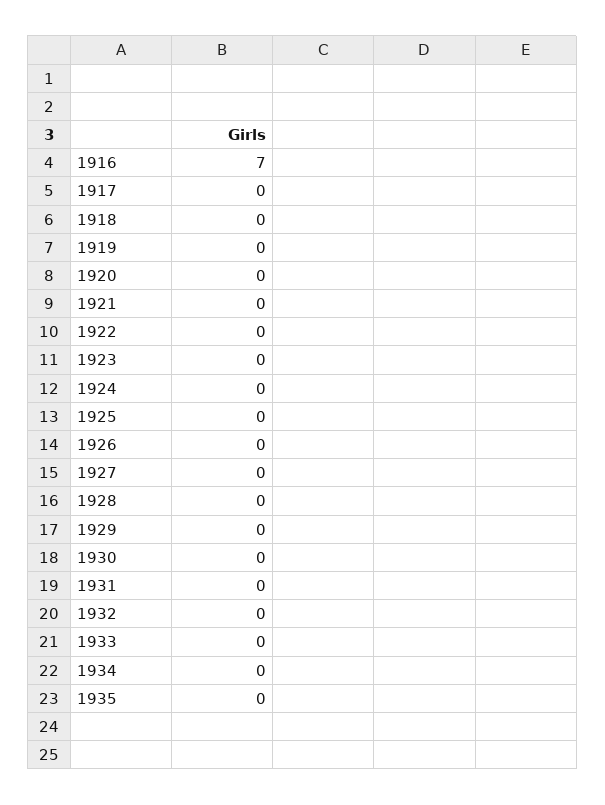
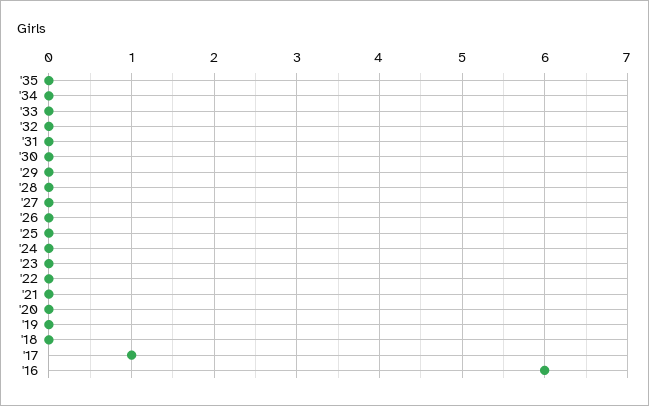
  {
-   "1916": 7,
+   "1916": 6,
-   "1917": 0,
+   "1917": 1,
    "1918": 0,
    "1919": 0,
    "1920": 0,
    "1921": 0,
    "1922": 0,
    "1923": 0,
    "1924": 0,
    "1925": 0,
    "1926": 0,
    "1927": 0,
    "1928": 0,
    "1929": 0,
    "1930": 0,
    "1931": 0,
    "1932": 0,
    "1933": 0,
    "1934": 0,
    "1935": 0
  }

